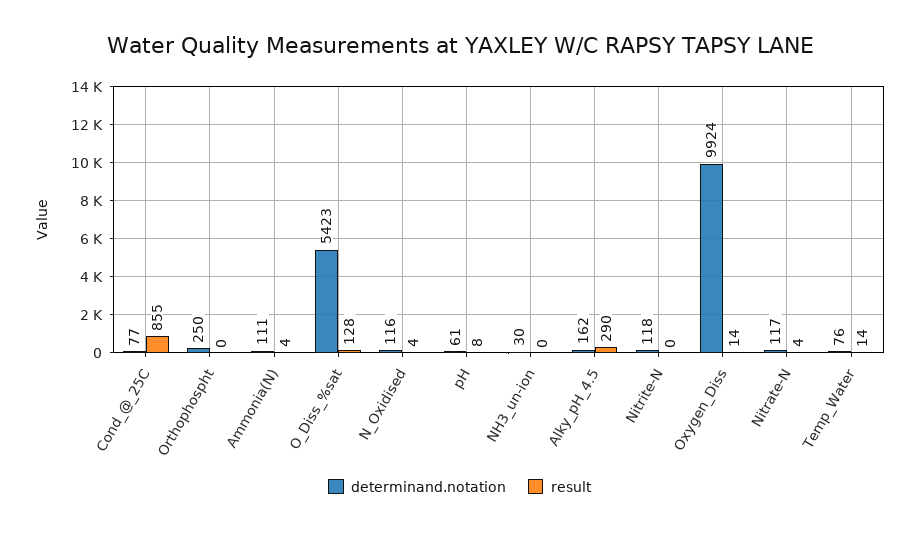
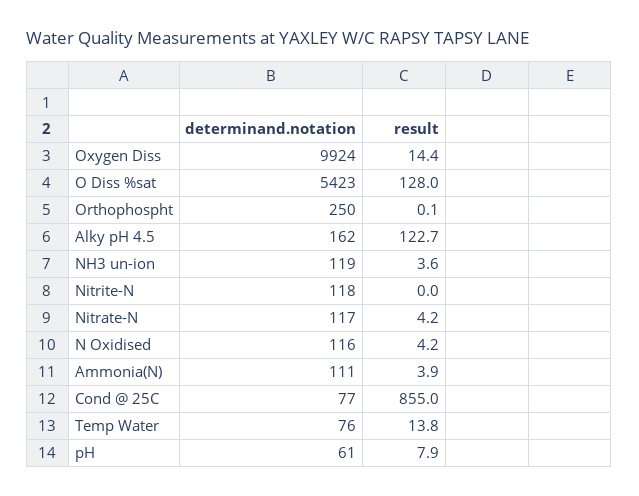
  {
    "determinand.notation": {
      "Cond_@_25C": 77,
      "Orthophospht": 250,
      "Ammonia(N)": 111,
      "O_Diss_%sat": 5423,
      "N_Oxidised": 116,
      "pH": 61,
-     "NH3_un-ion": 30,
+     "NH3_un-ion": 119,
      "Alky_pH_4.5": 162,
      "Nitrite-N": 118,
      "Oxygen_Diss": 9924,
      "Nitrate-N": 117,
      "Temp_Water": 76
    },
    "result": {
      "Cond_@_25C": 855,
      "Orthophospht": 0.1,
      "Ammonia(N)": 3.9,
      "O_Diss_%sat": 128,
      "N_Oxidised": 4.2,
      "pH": 7.9,
-     "NH3_un-ion": 0,
+     "NH3_un-ion": 3.6,
-     "Alky_pH_4.5": 290,
+     "Alky_pH_4.5": 122.7,
      "Nitrite-N": 0,
      "Oxygen_Diss": 14.4,
      "Nitrate-N": 4.2,
      "Temp_Water": 13.8
    }
  }

